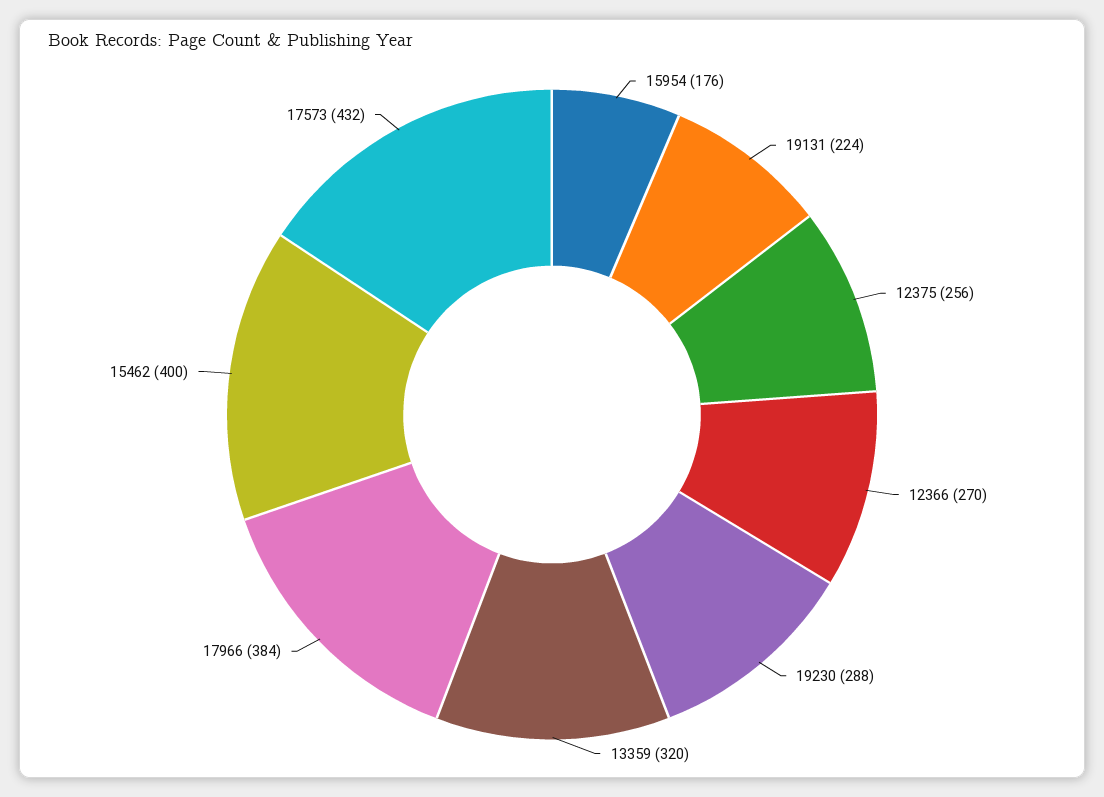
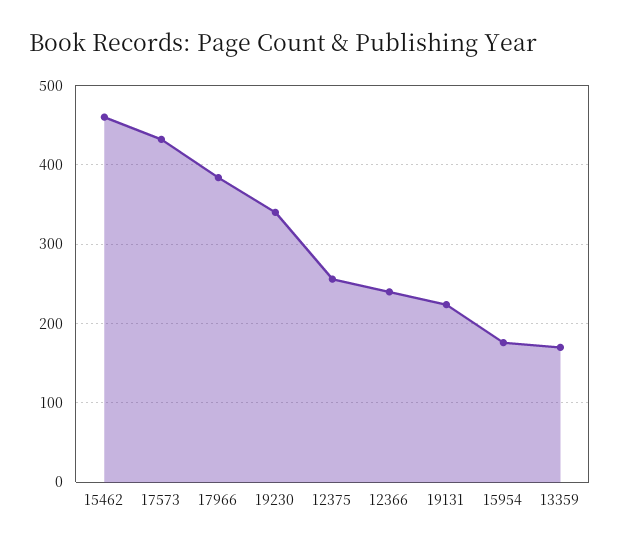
  {
    "15954": 176,
    "19131": 224,
    "12375": 256,
-   "12366": 270,
+   "12366": 240,
-   "19230": 288,
+   "19230": 340,
-   "13359": 320,
+   "13359": 170,
    "17966": 384,
-   "15462": 400,
+   "15462": 460,
    "17573": 432
  }

